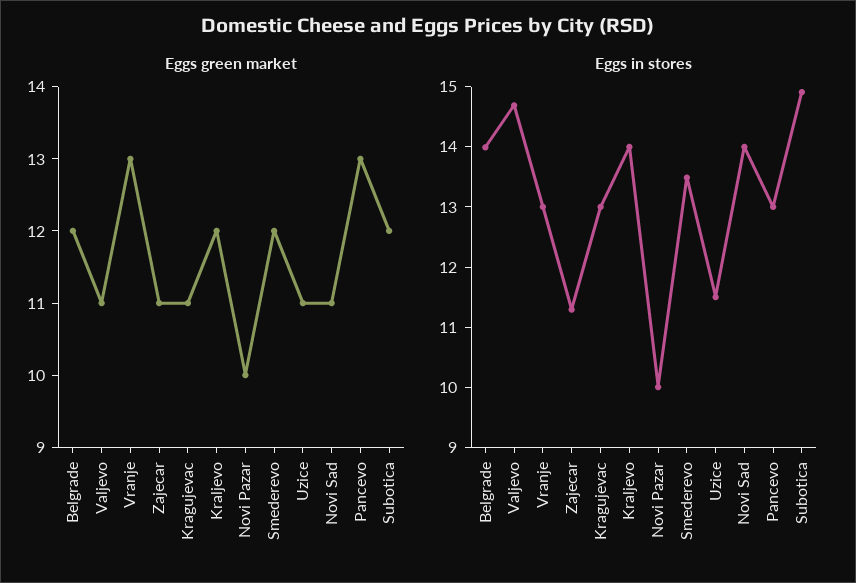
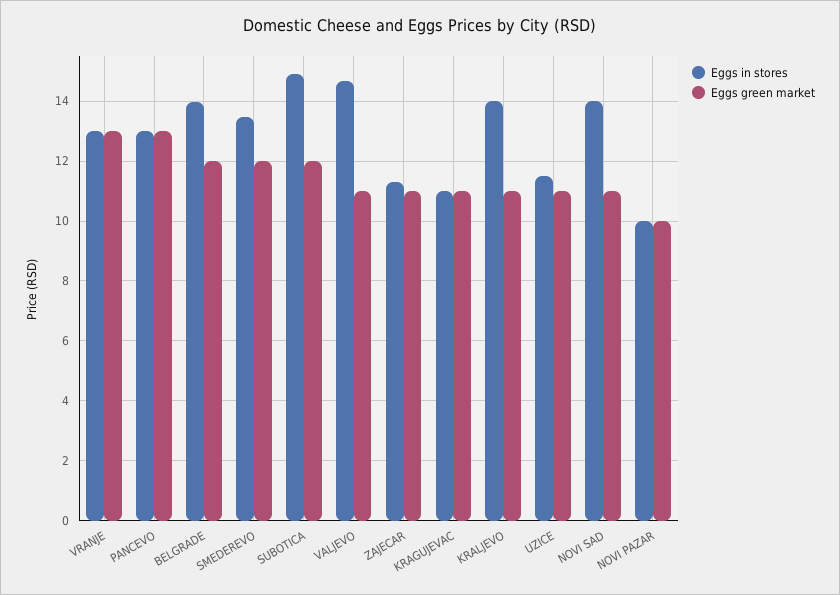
  {
    "Eggs green market": {
      "Belgrade": 12,
      "Valjevo": 11,
      "Vranje": 13,
      "Zajecar": 11,
      "Kragujevac": 11,
-     "Kraljevo": 12,
+     "Kraljevo": 11,
      "Novi Pazar": 10,
      "Smederevo": 12,
      "Uzice": 11,
      "Novi Sad": 11,
      "Pancevo": 13,
      "Subotica": 12
    },
    "Eggs in stores": {
      "Belgrade": 14,
      "Valjevo": 14.6,
      "Vranje": 13,
      "Zajecar": 11.2,
-     "Kragujevac": 13,
+     "Kragujevac": 11,
      "Kraljevo": 14,
      "Novi Pazar": 10,
      "Smederevo": 13.4,
      "Uzice": 11.6,
      "Novi Sad": 14,
      "Pancevo": 13,
      "Subotica": 15
    }
  }

